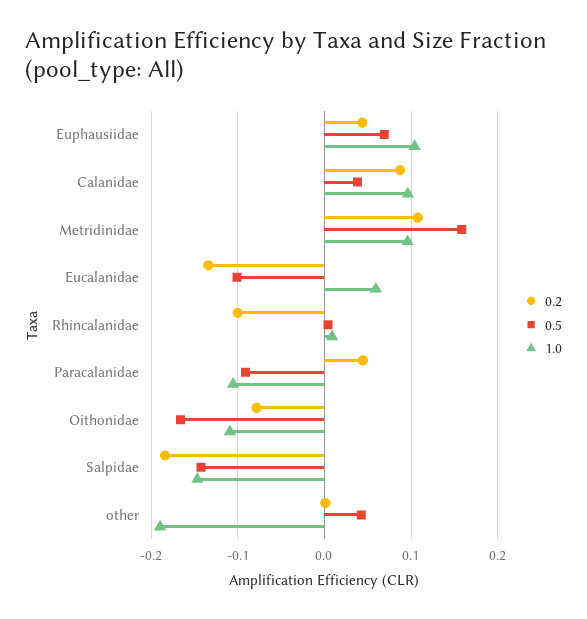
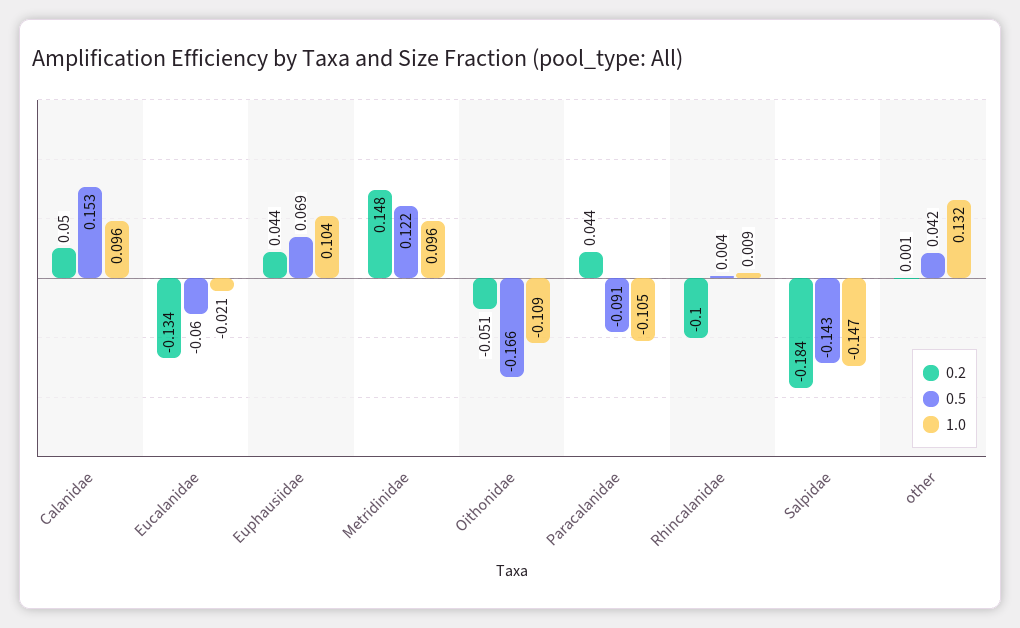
  {
    "0.2": {
      "Euphausiidae": 0.044,
-     "Calanidae": 0.09,
+     "Calanidae": 0.05,
-     "Metridinidae": 0.11,
+     "Metridinidae": 0.148,
      "Eucalanidae": -0.134,
      "Rhincalanidae": -0.1,
      "Paracalanidae": 0.044,
-     "Oithonidae": -0.08,
+     "Oithonidae": -0.051,
      "Salpidae": -0.184,
      "other": 0.001
    },
    "0.5": {
      "Euphausiidae": 0.069,
-     "Calanidae": 0.04,
+     "Calanidae": 0.153,
-     "Metridinidae": 0.16,
+     "Metridinidae": 0.122,
-     "Eucalanidae": -0.1,
+     "Eucalanidae": -0.06,
      "Rhincalanidae": 0.004,
      "Paracalanidae": -0.091,
      "Oithonidae": -0.166,
      "Salpidae": -0.143,
      "other": 0.042
    },
    "1.0": {
      "Euphausiidae": 0.104,
      "Calanidae": 0.096,
      "Metridinidae": 0.096,
-     "Eucalanidae": 0.06,
+     "Eucalanidae": -0.021,
      "Rhincalanidae": 0.009,
      "Paracalanidae": -0.105,
      "Oithonidae": -0.109,
      "Salpidae": -0.147,
-     "other": -0.19
+     "other": 0.132
    }
  }

